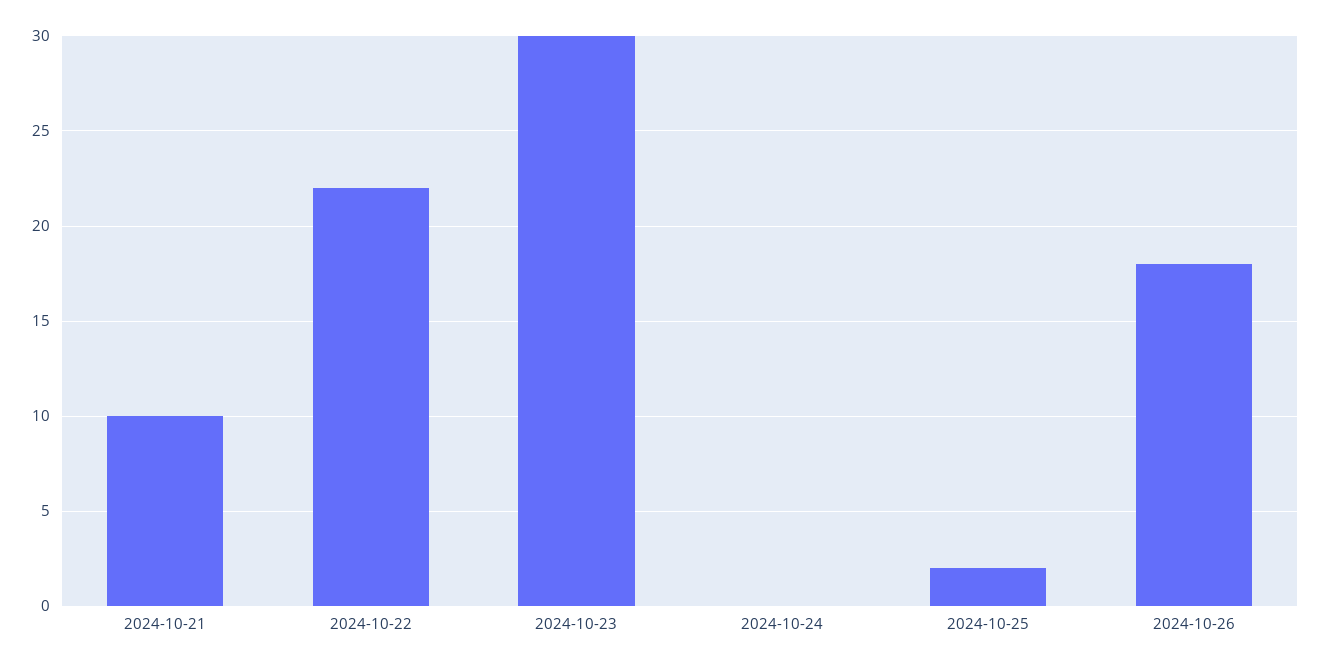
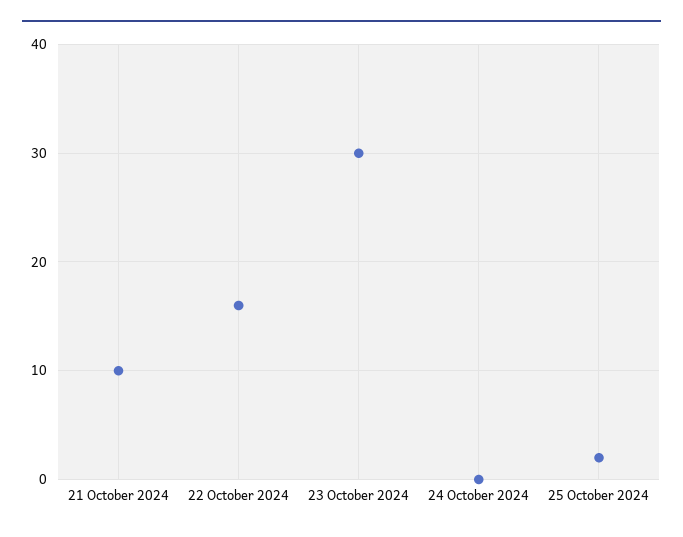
  {
    "2024-10-21": 10,
-   "2024-10-22": 22,
+   "2024-10-22": 16,
    "2024-10-23": 30,
    "2024-10-24": 0,
-   "2024-10-25": 2,
+   "2024-10-25": 2
-   "2024-10-26": 18
  }

